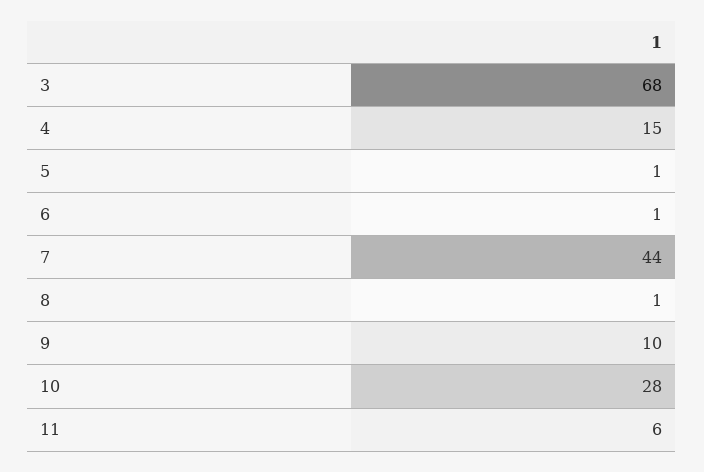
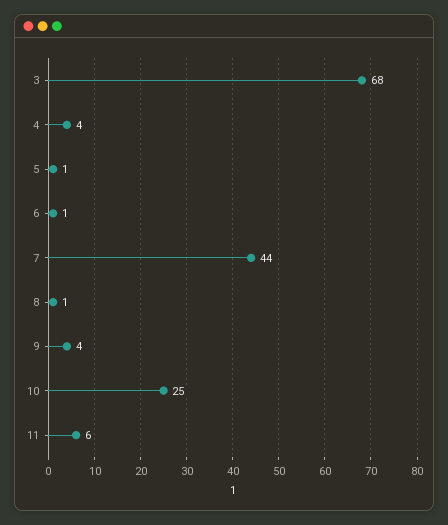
  {
    "3": 68,
-   "4": 15,
+   "4": 4,
    "5": 1,
    "6": 1,
    "7": 44,
    "8": 1,
-   "9": 10,
+   "9": 4,
-   "10": 28,
+   "10": 25,
    "11": 6
  }

